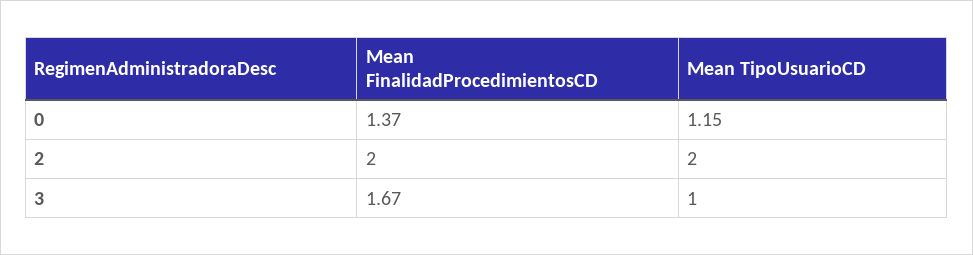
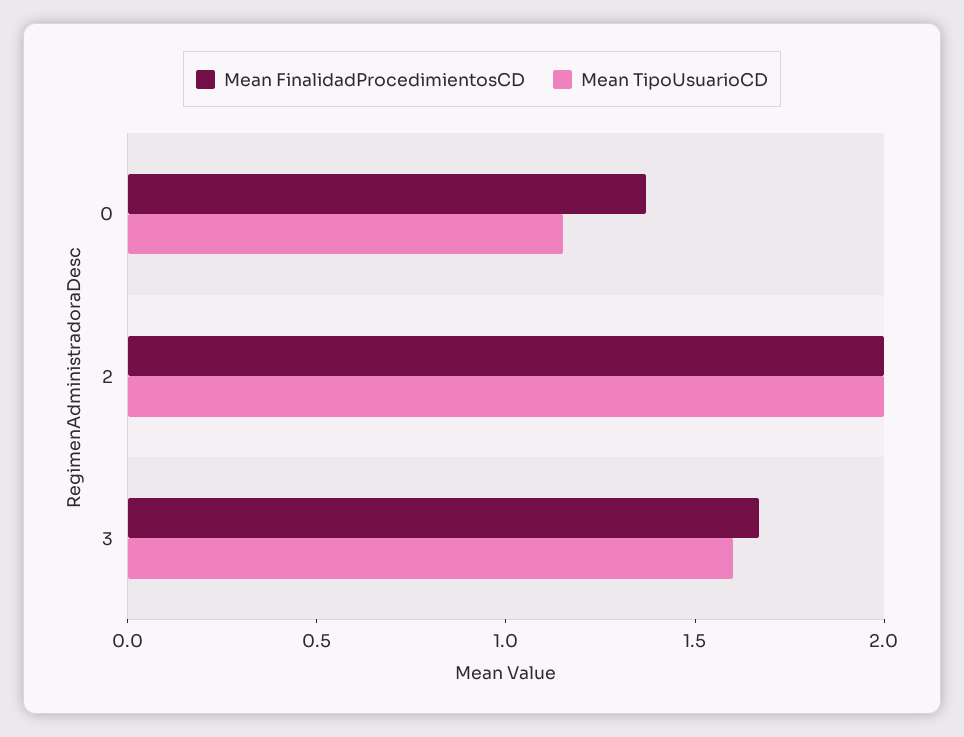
  {
    "Mean FinalidadProcedimientosCD": {
      "0": 1.37,
      "2": 2,
      "3": 1.67
    },
    "Mean TipoUsuarioCD": {
      "0": 1.15,
      "2": 2,
-     "3": 1
+     "3": 1.6
    }
  }

